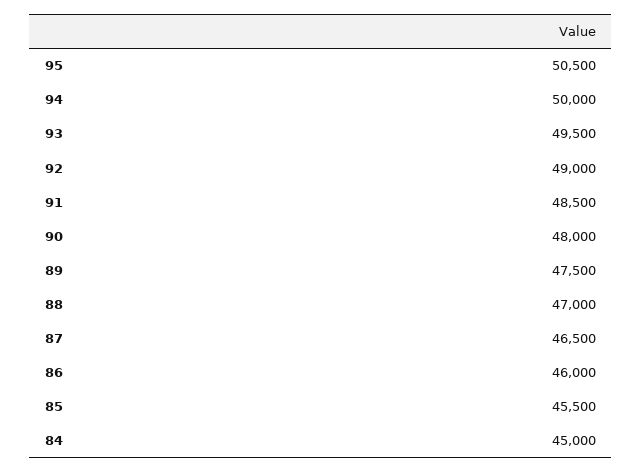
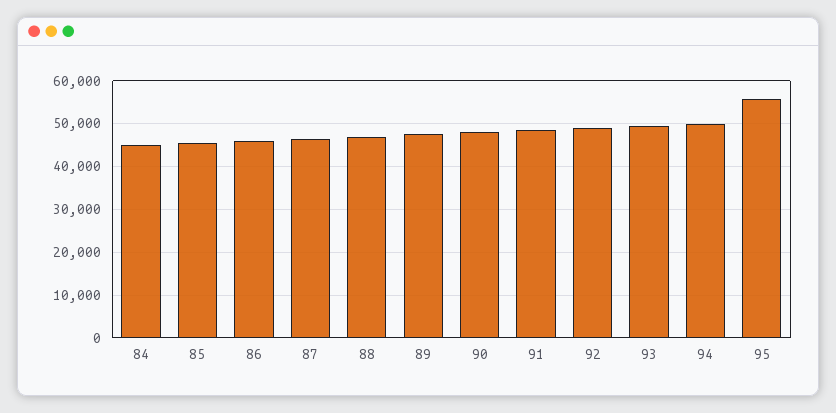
  {
-   "95": 50500,
+   "95": 56000,
    "94": 50000,
    "93": 49500,
    "92": 49000,
    "91": 48500,
    "90": 48000,
    "89": 47500,
    "88": 47000,
    "87": 46500,
    "86": 46000,
    "85": 45500,
    "84": 45000
  }

